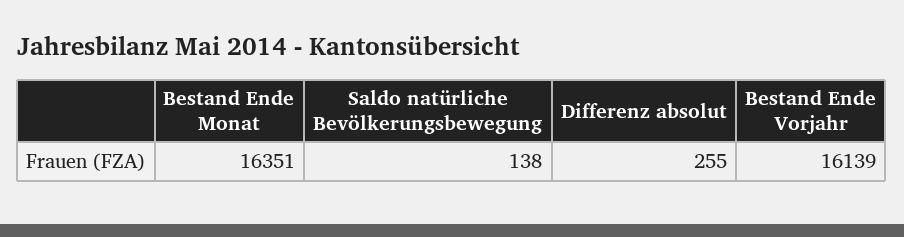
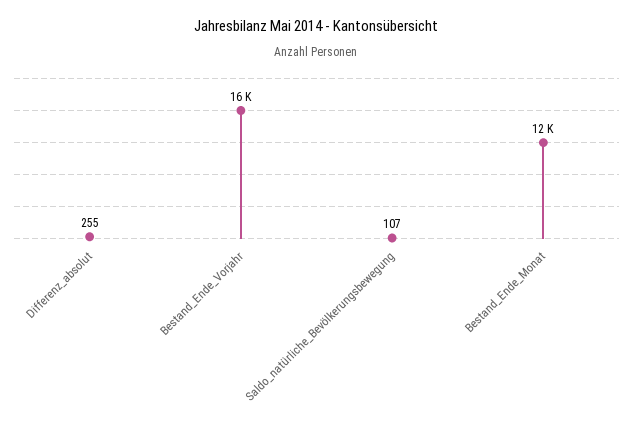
  {
-   "Bestand Ende Monat": 16351,
+   "Bestand Ende Monat": 12000,
-   "Saldo natürliche Bevölkerungsbewegung": 138,
+   "Saldo natürliche Bevölkerungsbewegung": 107,
    "Differenz absolut": 255,
    "Bestand Ende Vorjahr": 16139
  }

